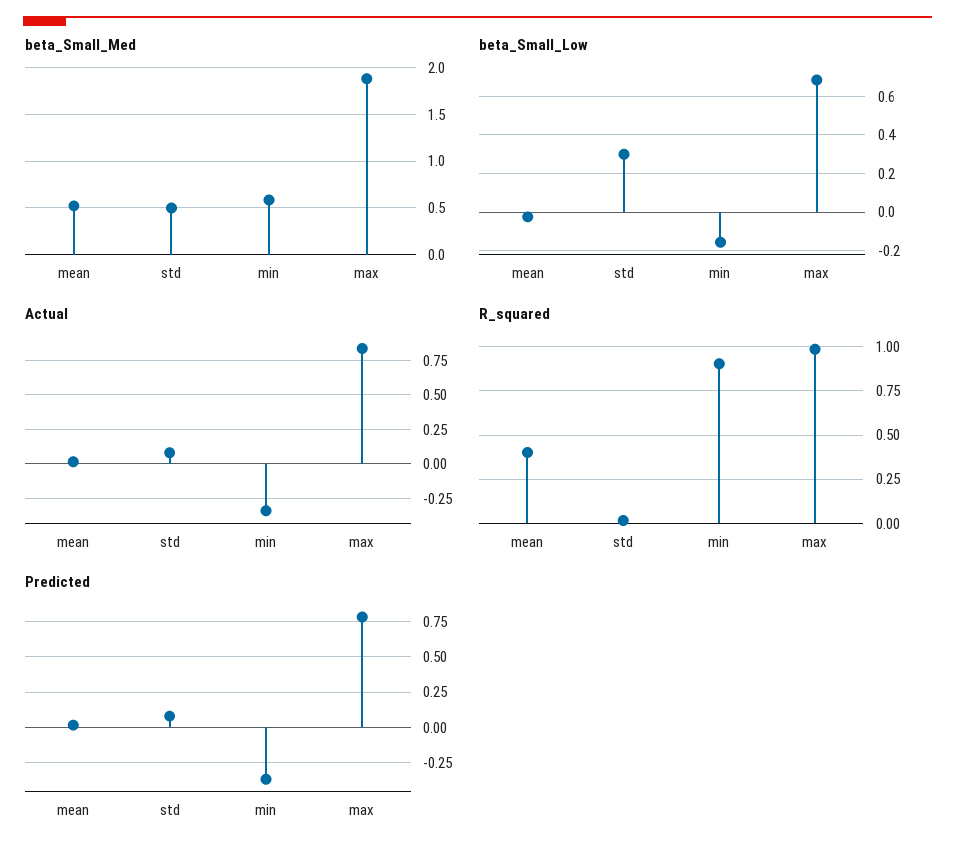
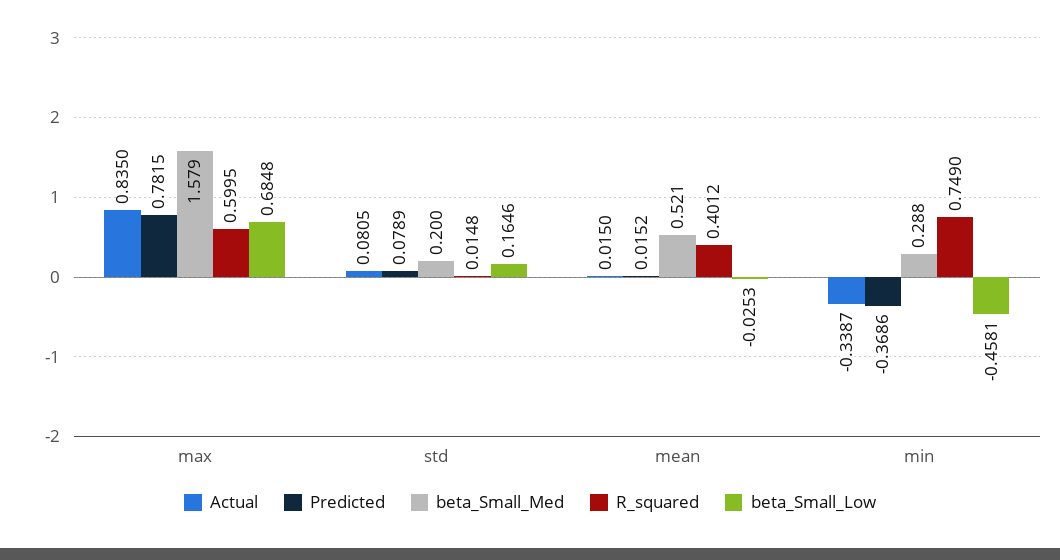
  {
    "beta_Small_Med": {
      "mean": 0.521,
-     "std": 0.5,
+     "std": 0.2,
-     "min": 0.6,
+     "min": 0.288,
-     "max": 1.9
+     "max": 1.579
    },
    "beta_Small_Low": {
      "mean": -0.0253,
-     "std": 0.3,
+     "std": 0.1646,
-     "min": -0.15,
+     "min": -0.4581,
      "max": 0.6848
    },
    "Actual": {
      "mean": 0.015,
      "std": 0.0805,
      "min": -0.3387,
      "max": 0.835
    },
    "R_squared": {
      "mean": 0.4012,
      "std": 0.0148,
-     "min": 0.9,
+     "min": 0.749,
-     "max": 1
+     "max": 0.5995
    },
    "Predicted": {
      "mean": 0.0152,
      "std": 0.0789,
      "min": -0.3686,
      "max": 0.7815
    }
  }

